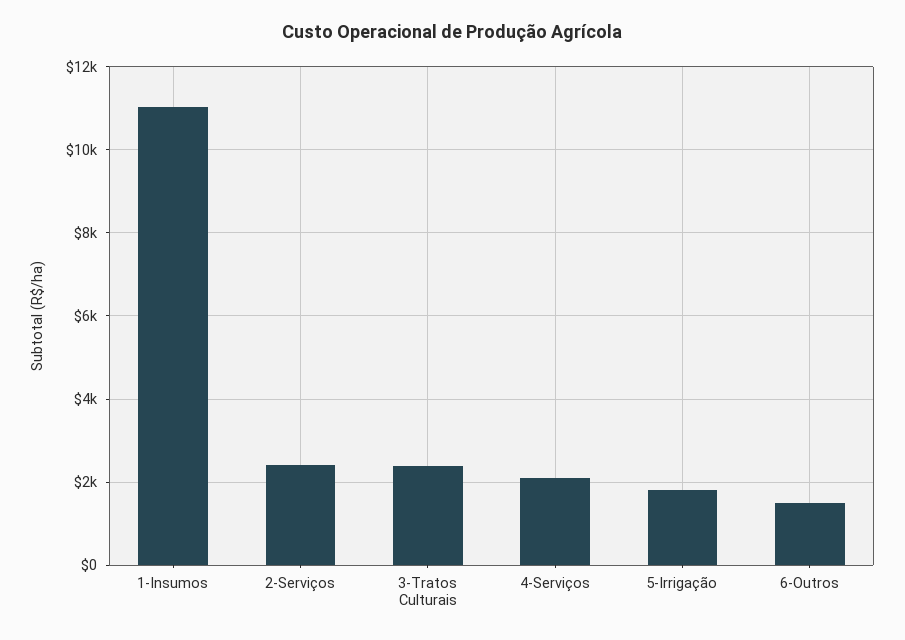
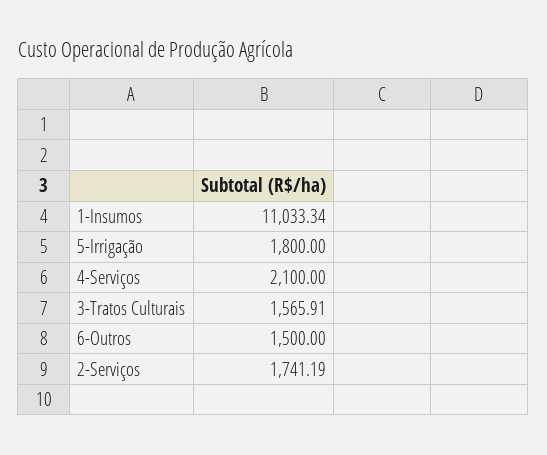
  {
    "1-Insumos": 11033.34,
-   "2-Serviços": 2400,
+   "2-Serviços": 1741.19,
-   "3-Tratos Culturais": 2400,
+   "3-Tratos Culturais": 1565.91,
    "4-Serviços": 2100,
    "5-Irrigação": 1800,
    "6-Outros": 1500
  }

